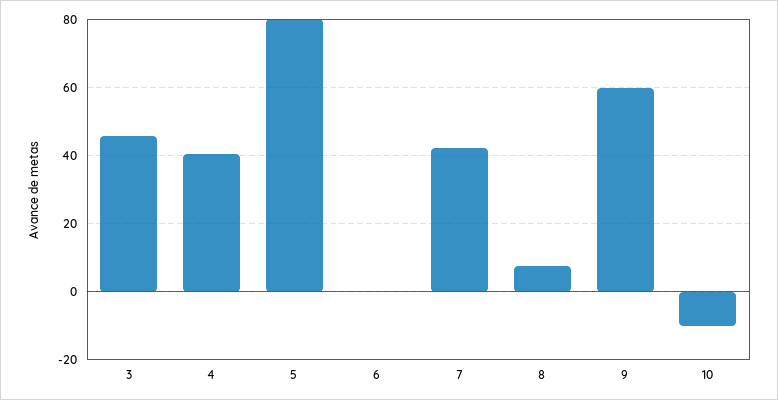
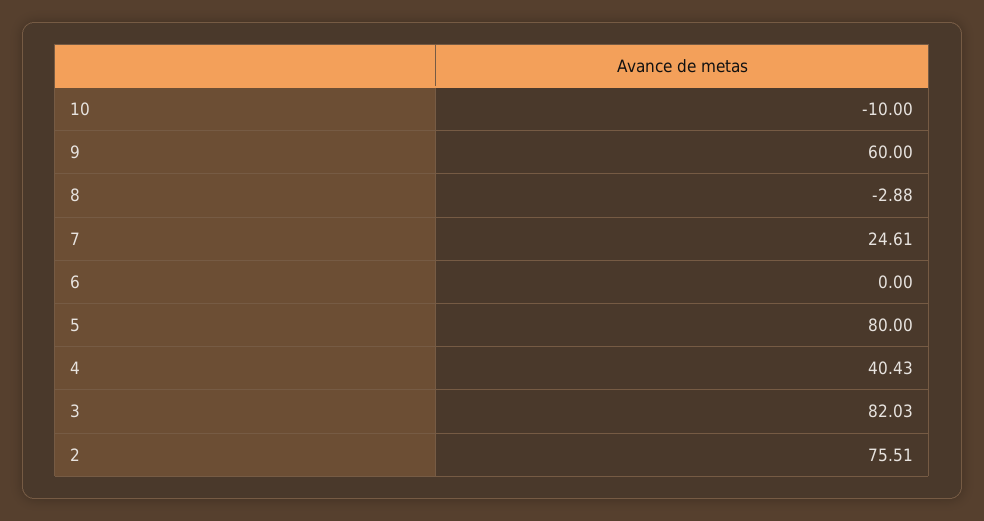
  {
-   "3": 46,
+   "3": 82.03,
    "4": 40.43,
    "5": 80,
    "6": 0,
-   "7": 42,
+   "7": 24.61,
-   "8": 8,
+   "8": -2.88,
    "9": 60,
-   "10": -10
+   "10": -10,
+   "2": 75.51
  }

